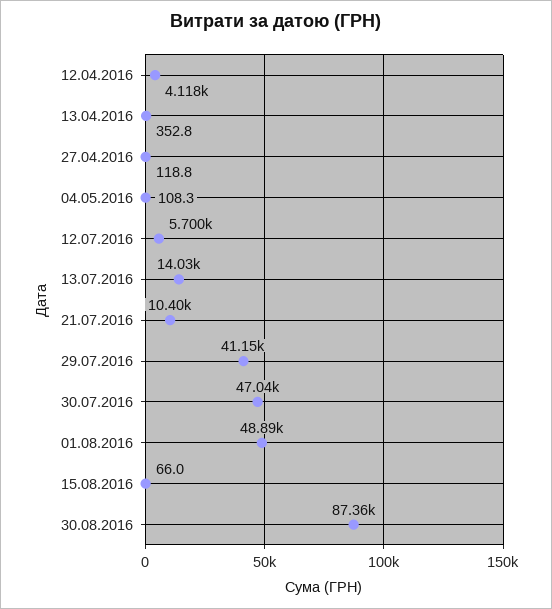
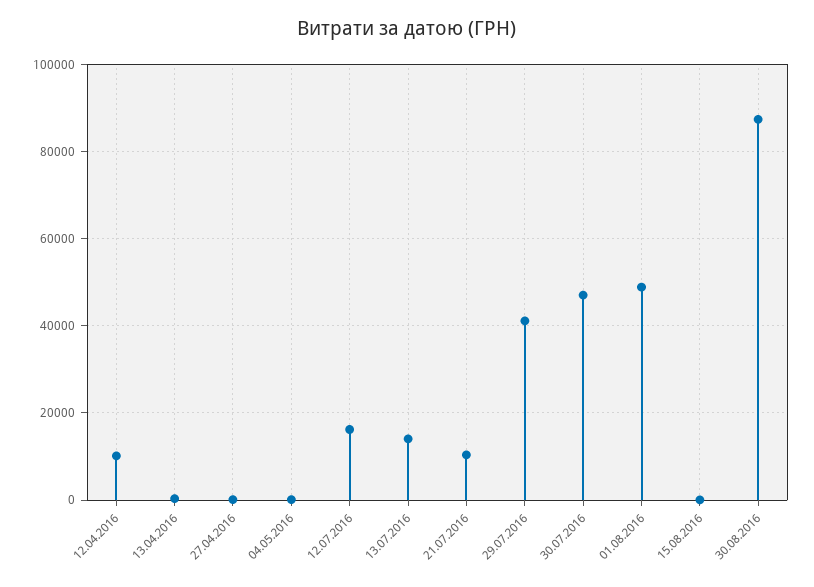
  {
-   "12.04.2016": 4118,
+   "12.04.2016": 10000,
    "13.04.2016": 352.8,
    "27.04.2016": 118.8,
    "04.05.2016": 108.3,
-   "12.07.2016": 5700,
+   "12.07.2016": 16000,
    "13.07.2016": 14030,
    "21.07.2016": 10400,
    "29.07.2016": 41150,
    "30.07.2016": 47040,
    "01.08.2016": 48890,
    "15.08.2016": 66,
    "30.08.2016": 87360
  }

